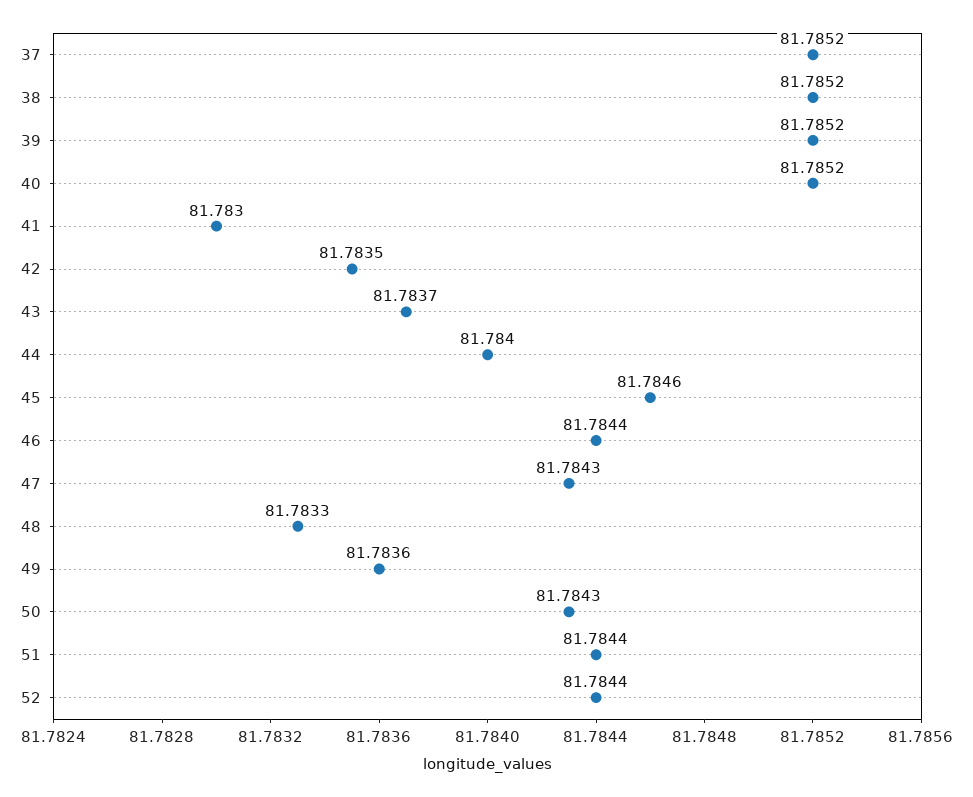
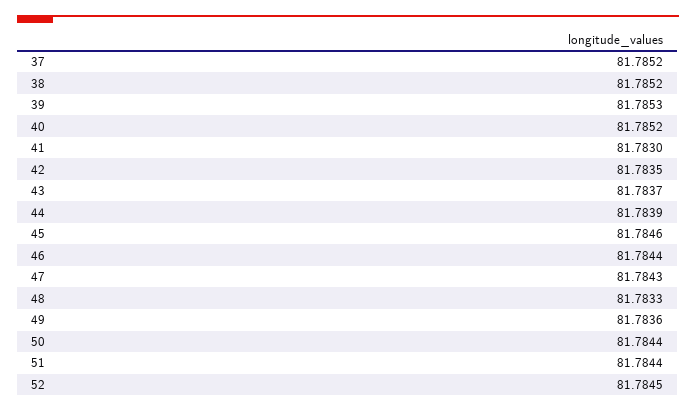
  {
    "37": 81.7852,
    "38": 81.7852,
-   "39": 81.7852,
+   "39": 81.7853,
    "40": 81.7852,
    "41": 81.783,
    "42": 81.7835,
    "43": 81.7837,
-   "44": 81.784,
+   "44": 81.7839,
    "45": 81.7846,
    "46": 81.7844,
    "47": 81.7843,
    "48": 81.7833,
    "49": 81.7836,
-   "50": 81.7843,
+   "50": 81.7844,
    "51": 81.7844,
-   "52": 81.7844
+   "52": 81.7845
  }

